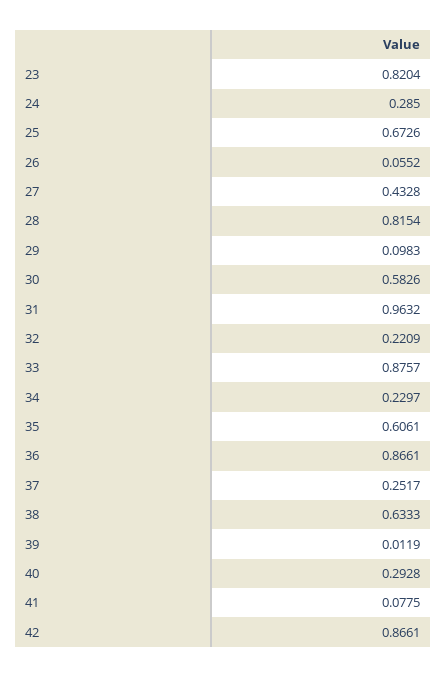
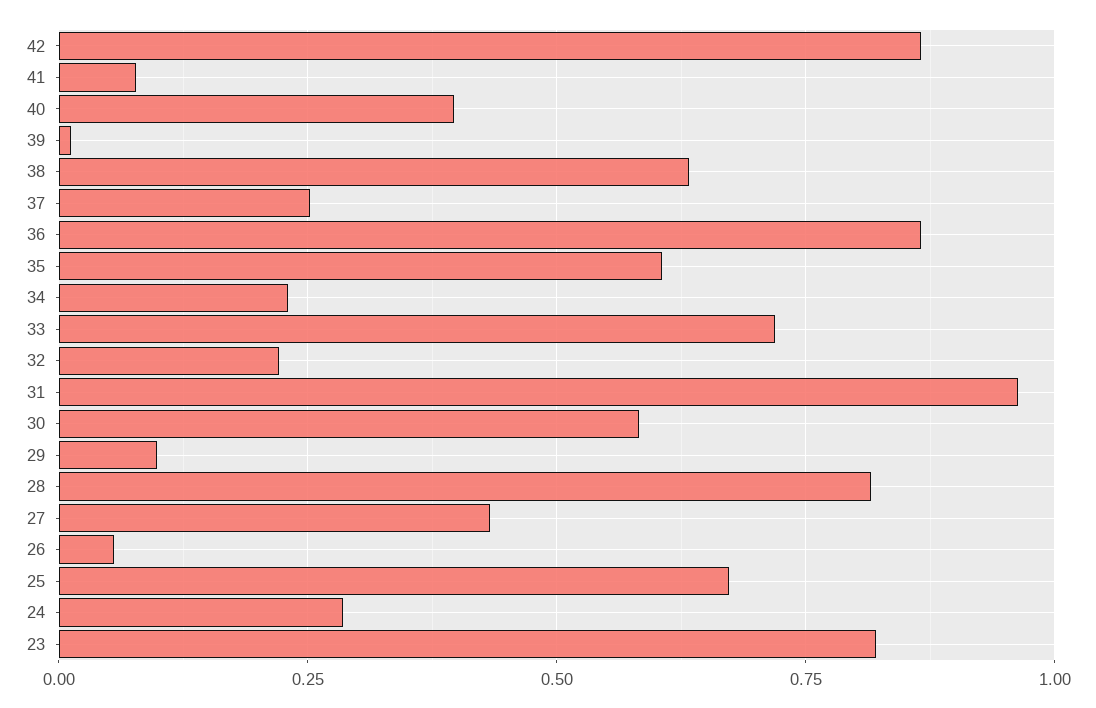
  {
    "23": 0.8204,
    "24": 0.285,
    "25": 0.6726,
    "26": 0.0552,
    "27": 0.4328,
    "28": 0.8154,
    "29": 0.0983,
    "30": 0.5826,
    "31": 0.9632,
    "32": 0.2209,
-   "33": 0.8757,
+   "33": 0.725,
    "34": 0.2297,
    "35": 0.6061,
    "36": 0.8661,
    "37": 0.2517,
    "38": 0.6333,
    "39": 0.0119,
-   "40": 0.2928,
+   "40": 0.4,
    "41": 0.0775,
    "42": 0.8661
  }

